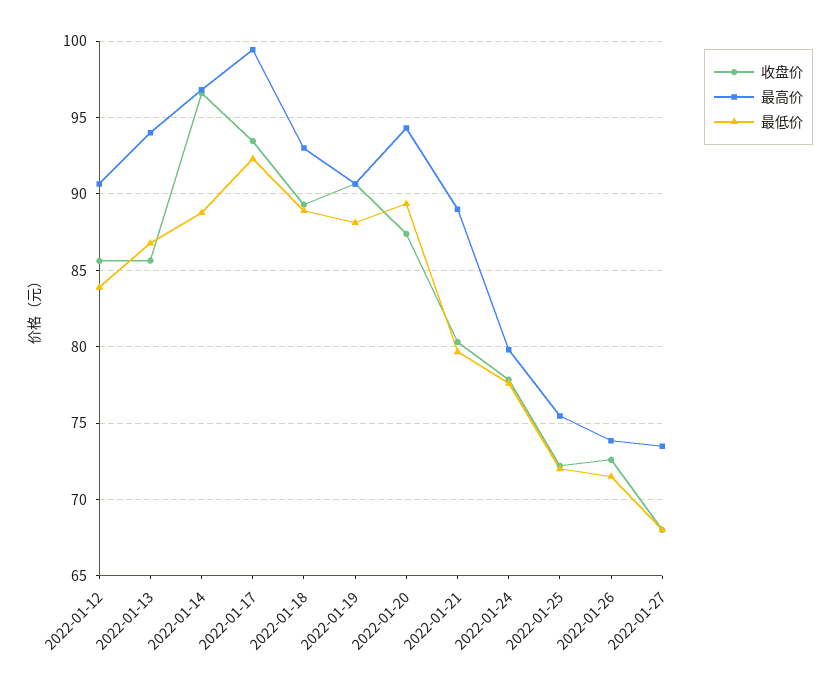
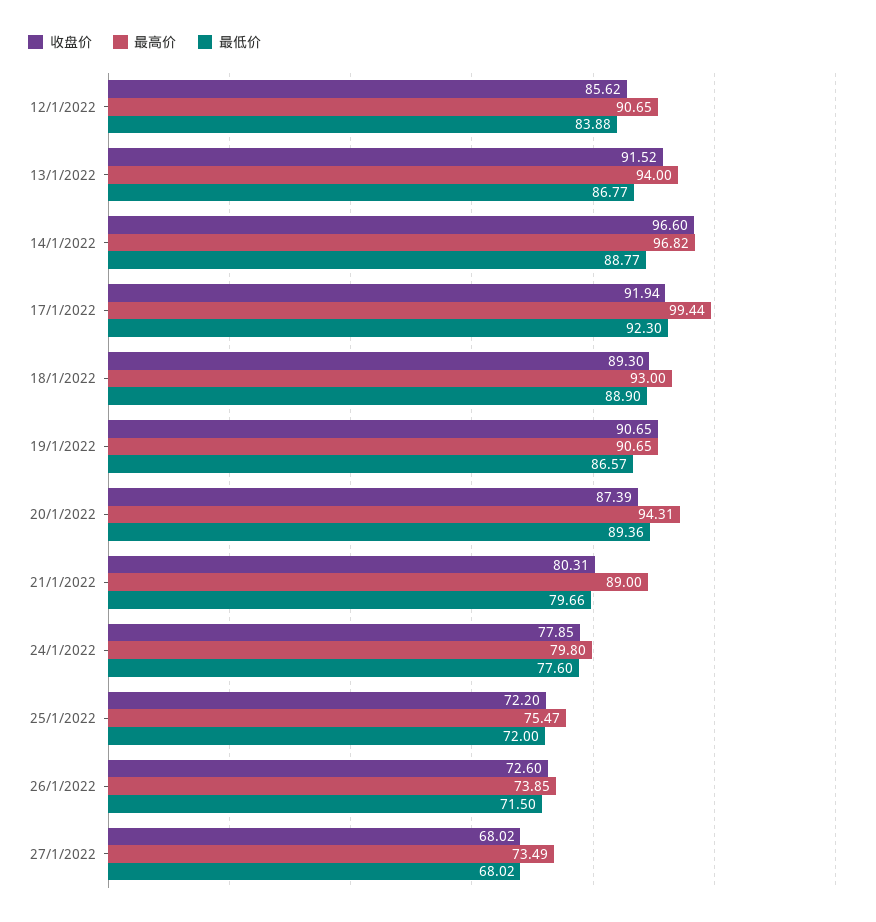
  {
    "收盘价": {
      "2022-01-12": 85.62,
-     "2022-01-13": 85.5,
+     "2022-01-13": 91.52,
      "2022-01-14": 96.6,
-     "2022-01-17": 93.5,
+     "2022-01-17": 91.94,
      "2022-01-18": 89.3,
      "2022-01-19": 90.65,
      "2022-01-20": 87.39,
      "2022-01-21": 80.31,
      "2022-01-24": 77.85,
      "2022-01-25": 72.2,
      "2022-01-26": 72.6,
      "2022-01-27": 68.02
    },
    "最高价": {
      "2022-01-12": 90.65,
      "2022-01-13": 94,
      "2022-01-14": 96.82,
      "2022-01-17": 99.44,
      "2022-01-18": 93,
      "2022-01-19": 90.65,
      "2022-01-20": 94.31,
      "2022-01-21": 89,
      "2022-01-24": 79.8,
      "2022-01-25": 75.47,
      "2022-01-26": 73.85,
      "2022-01-27": 73.49
    },
    "最低价": {
      "2022-01-12": 83.88,
      "2022-01-13": 86.77,
      "2022-01-14": 88.77,
      "2022-01-17": 92.3,
      "2022-01-18": 88.9,
-     "2022-01-19": 88,
+     "2022-01-19": 86.57,
      "2022-01-20": 89.36,
      "2022-01-21": 79.66,
      "2022-01-24": 77.6,
      "2022-01-25": 72,
      "2022-01-26": 71.5,
      "2022-01-27": 68.02
    }
  }

